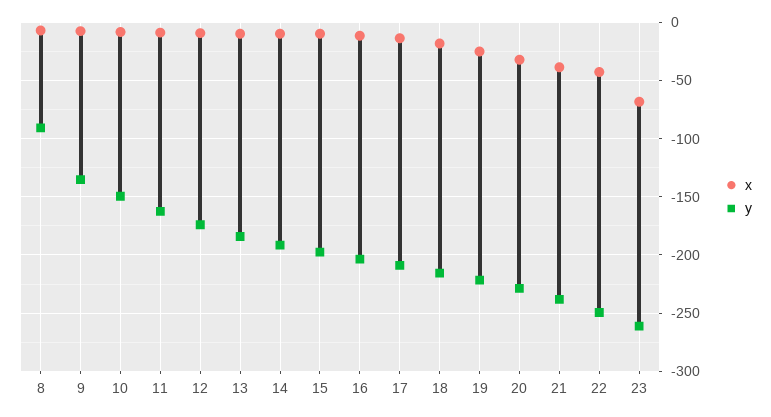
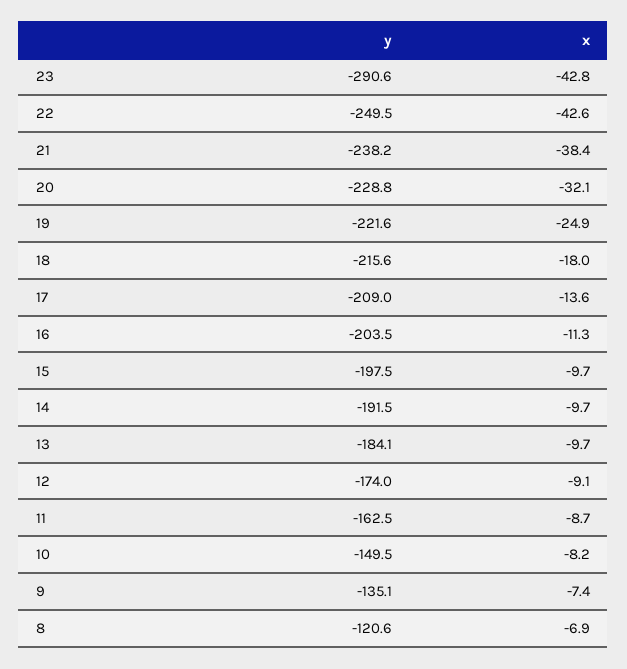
  {
    "x": {
      "8": -6.9,
      "9": -7.4,
      "10": -8.2,
      "11": -8.7,
      "12": -9.1,
      "13": -9.7,
      "14": -9.7,
      "15": -9.7,
      "16": -11.3,
      "17": -13.6,
      "18": -18,
      "19": -24.9,
      "20": -32.1,
      "21": -38.4,
      "22": -42.6,
-     "23": -70
+     "23": -42.8
    },
    "y": {
-     "8": -90,
+     "8": -120.6,
      "9": -135.1,
      "10": -149.5,
      "11": -162.5,
      "12": -174,
      "13": -184.1,
      "14": -191.5,
      "15": -197.5,
      "16": -203.5,
      "17": -209,
      "18": -215.6,
      "19": -221.6,
      "20": -228.8,
      "21": -238.2,
      "22": -249.5,
-     "23": -260
+     "23": -290.6
    }
  }

